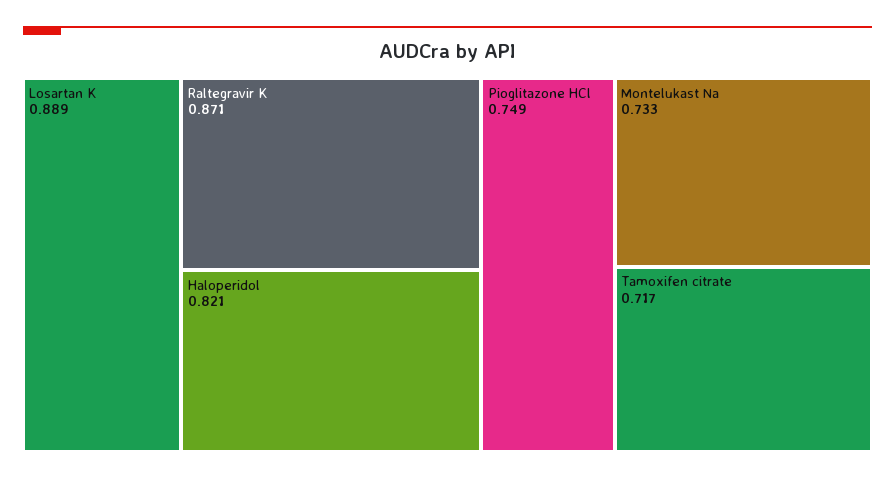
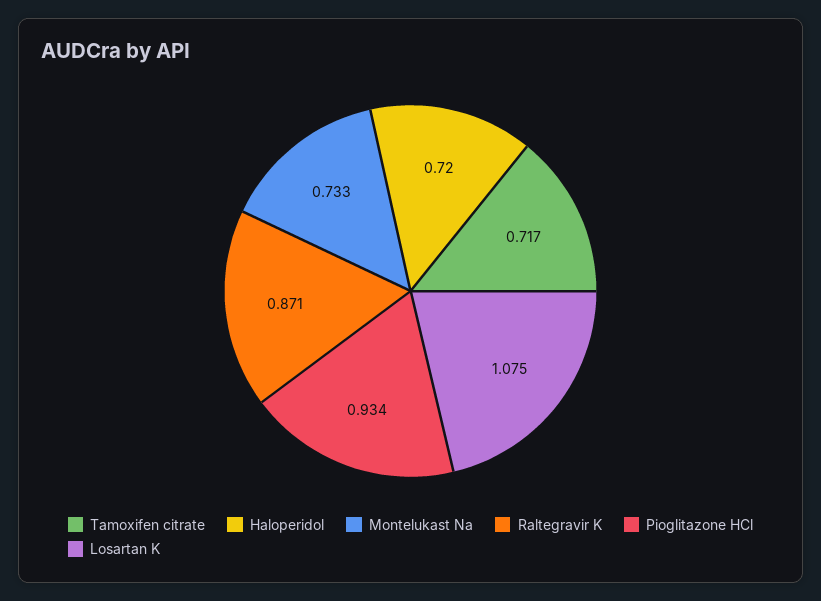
  {
-   "Losartan K": 0.889,
+   "Losartan K": 1.075,
    "Raltegravir K": 0.871,
-   "Haloperidol": 0.821,
+   "Haloperidol": 0.72,
-   "Pioglitazone HCl": 0.749,
+   "Pioglitazone HCl": 0.934,
    "Montelukast Na": 0.733,
    "Tamoxifen citrate": 0.717
  }

